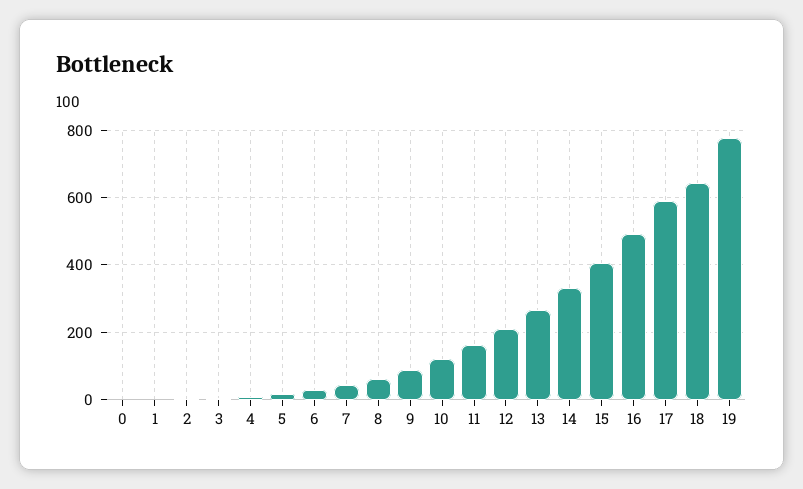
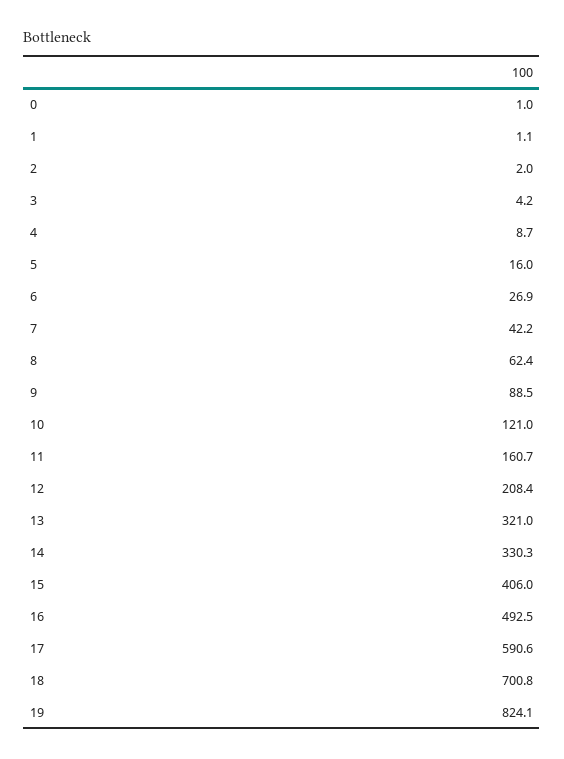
  {
    "0": 1,
    "1": 1.1,
    "2": 2,
    "3": 4.2,
    "4": 8.7,
    "5": 16,
    "6": 26.9,
    "7": 42.2,
    "8": 62.4,
    "9": 88.5,
    "10": 121,
    "11": 160.7,
    "12": 208.4,
-   "13": 260,
+   "13": 321,
    "14": 330.3,
    "15": 406,
    "16": 492.5,
    "17": 590.6,
-   "18": 640,
+   "18": 700.8,
-   "19": 780
+   "19": 824.1
  }

